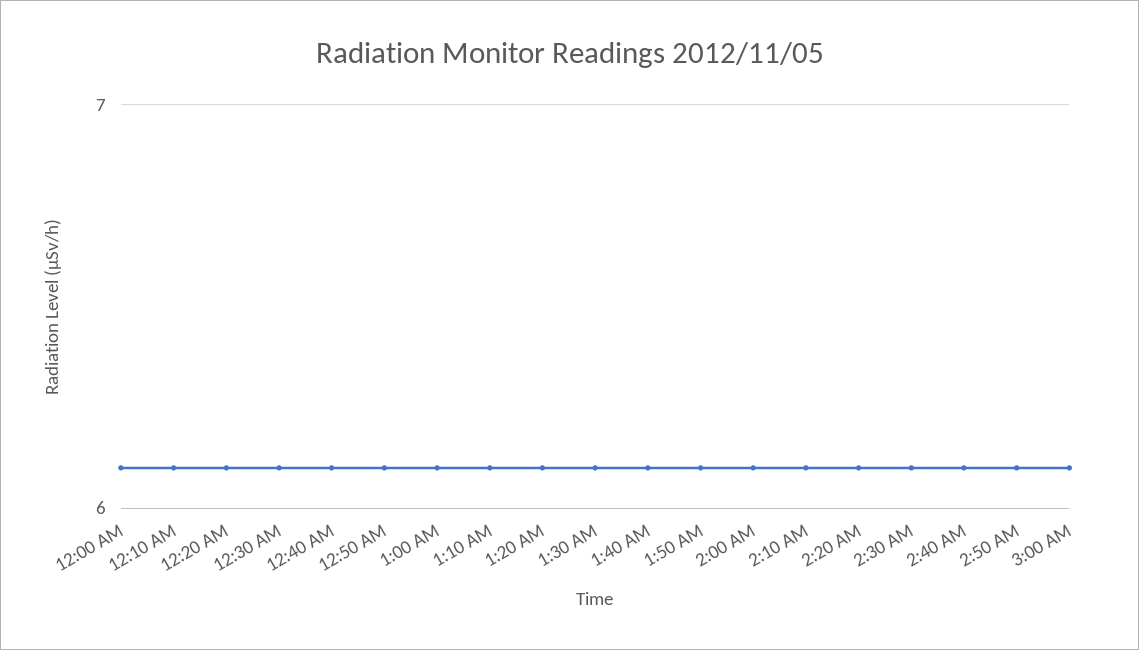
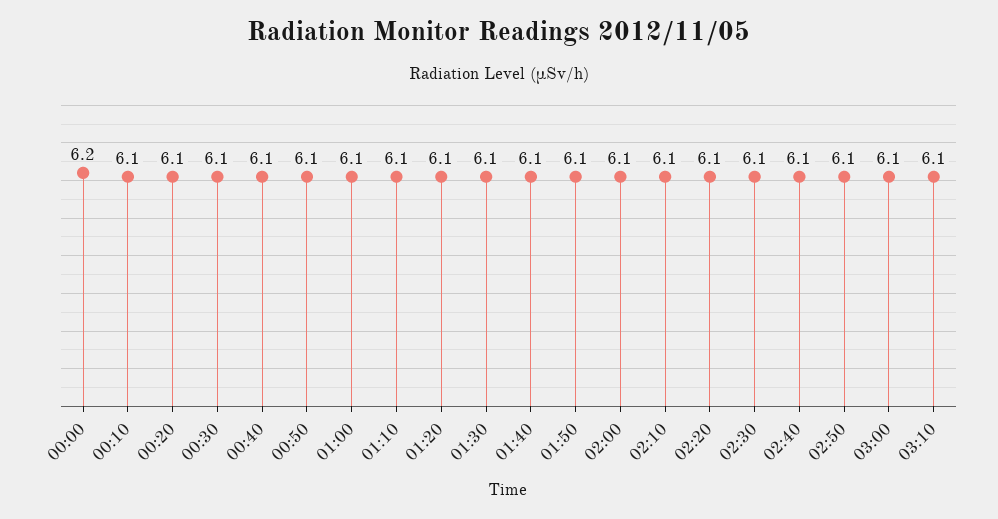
  {
-   "12:00 AM": 6.1,
+   "12:00 AM": 6.2,
    "12:10 AM": 6.1,
    "12:20 AM": 6.1,
    "12:30 AM": 6.1,
    "12:40 AM": 6.1,
    "12:50 AM": 6.1,
    "1:00 AM": 6.1,
    "1:10 AM": 6.1,
    "1:20 AM": 6.1,
    "1:30 AM": 6.1,
    "1:40 AM": 6.1,
    "1:50 AM": 6.1,
    "2:00 AM": 6.1,
    "2:10 AM": 6.1,
    "2:20 AM": 6.1,
    "2:30 AM": 6.1,
    "2:40 AM": 6.1,
    "2:50 AM": 6.1,
-   "3:00 AM": 6.1
+   "3:00 AM": 6.1,
+   "03:10": 6.1
  }

